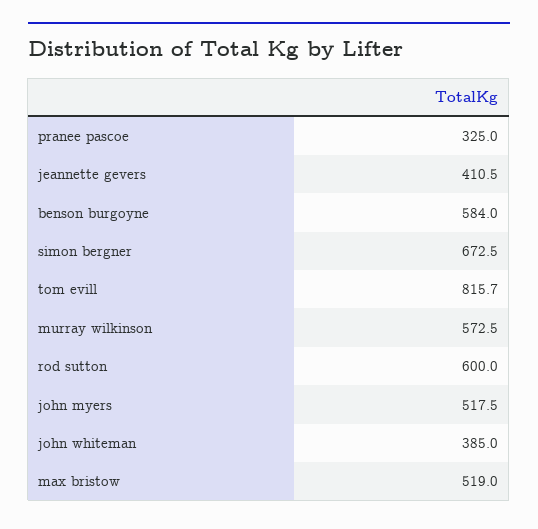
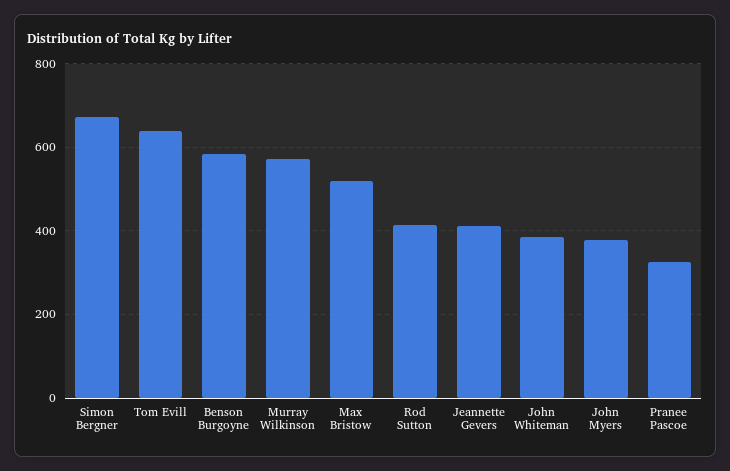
  {
    "pranee pascoe": 325,
    "jeannette gevers": 410.5,
    "benson burgoyne": 584,
    "simon bergner": 672.5,
-   "tom evill": 815.7,
+   "tom evill": 640,
    "murray wilkinson": 572.5,
-   "rod sutton": 600,
+   "rod sutton": 420,
-   "john myers": 517.5,
+   "john myers": 380,
    "john whiteman": 385,
    "max bristow": 519
  }

